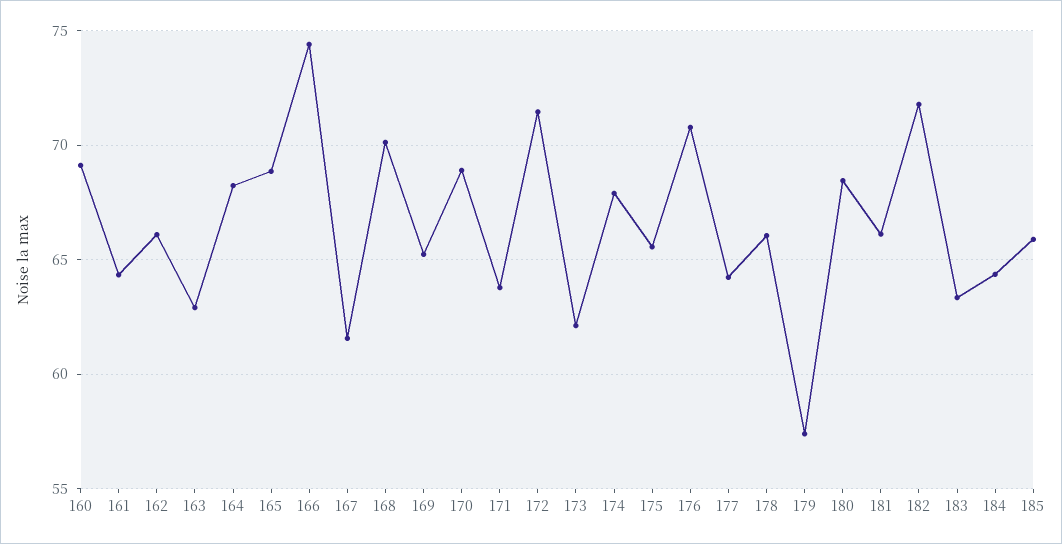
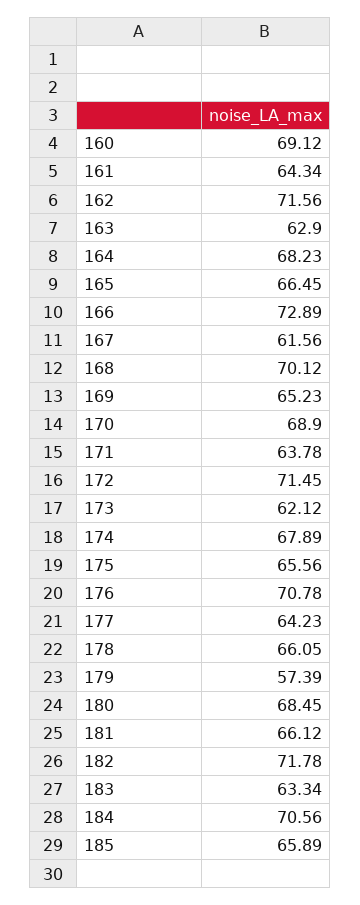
  {
    "160": 69.12,
    "161": 64.34,
-   "162": 66,
+   "162": 71.56,
    "163": 62.9,
    "164": 68.23,
-   "165": 69,
+   "165": 66.45,
-   "166": 74.5,
+   "166": 72.89,
    "167": 61.56,
    "168": 70.12,
    "169": 65.23,
    "170": 68.9,
    "171": 63.78,
    "172": 71.45,
    "173": 62.12,
    "174": 67.89,
    "175": 65.56,
    "176": 70.78,
    "177": 64.23,
    "178": 66.05,
    "179": 57.39,
    "180": 68.45,
    "181": 66.12,
    "182": 71.78,
    "183": 63.34,
-   "184": 64.5,
+   "184": 70.56,
    "185": 65.89
  }

